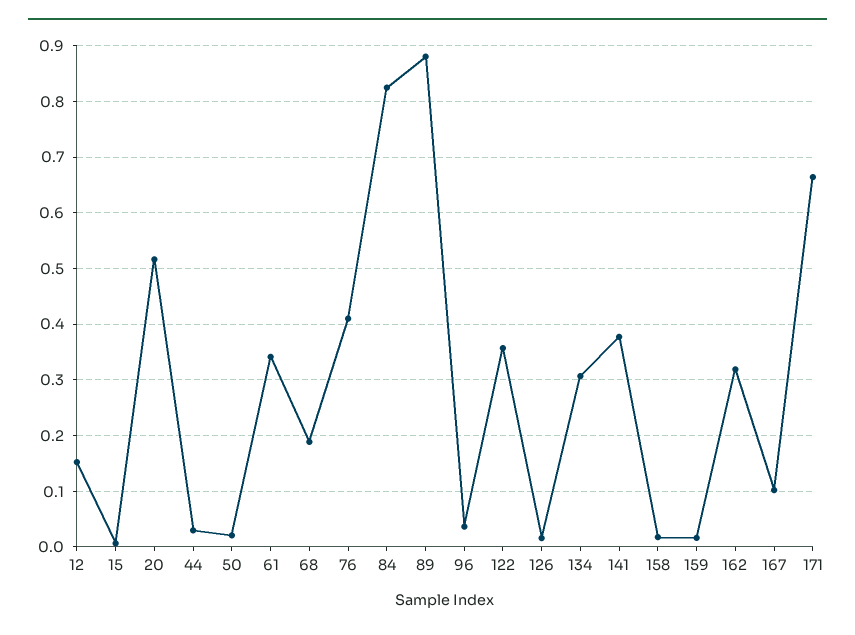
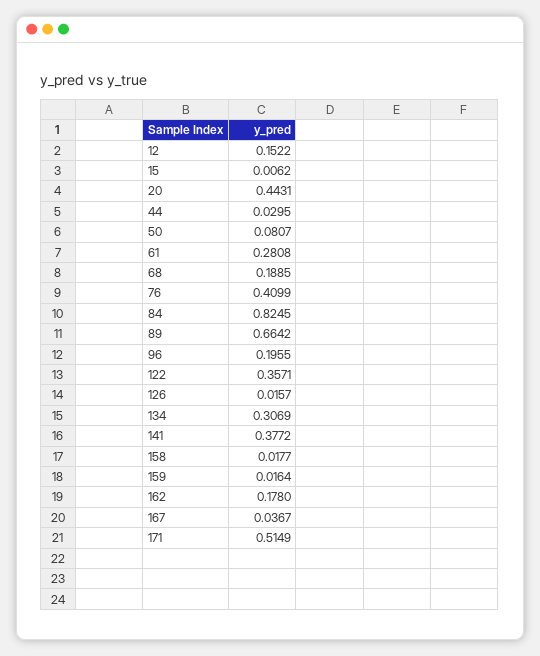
  {
    "12": 0.1522,
    "15": 0.0062,
-   "20": 0.52,
+   "20": 0.4431,
    "44": 0.0295,
-   "50": 0.02,
+   "50": 0.0807,
-   "61": 0.34,
+   "61": 0.2808,
    "68": 0.1885,
    "76": 0.4099,
    "84": 0.8245,
-   "89": 0.88,
+   "89": 0.6642,
-   "96": 0.04,
+   "96": 0.1955,
    "122": 0.3571,
    "126": 0.0157,
    "134": 0.3069,
    "141": 0.3772,
    "158": 0.0177,
    "159": 0.0164,
-   "162": 0.32,
+   "162": 0.178,
-   "167": 0.1,
+   "167": 0.0367,
-   "171": 0.66
+   "171": 0.5149
  }

